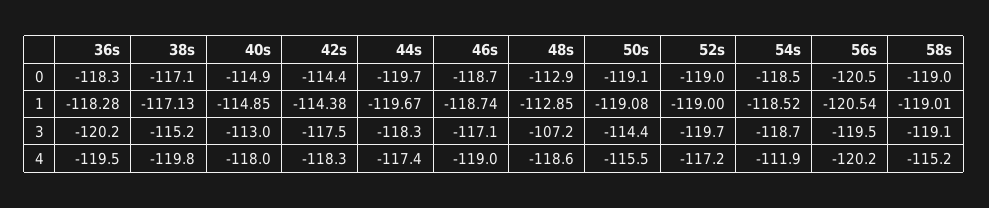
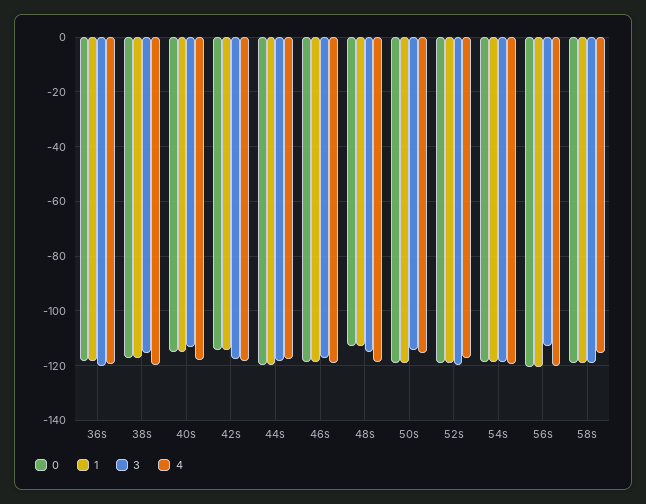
  {
    "0": {
      "36s": -118.3,
      "38s": -117.1,
      "40s": -114.9,
      "42s": -114.4,
      "44s": -119.7,
      "46s": -118.7,
      "48s": -112.9,
      "50s": -119.1,
      "52s": -119,
      "54s": -118.5,
      "56s": -120.5,
      "58s": -119
    },
    "1": {
      "36s": -118.28,
      "38s": -117.13,
      "40s": -114.85,
      "42s": -114.38,
      "44s": -119.67,
      "46s": -118.74,
      "48s": -112.85,
      "50s": -119.08,
      "52s": -119,
      "54s": -118.52,
      "56s": -120.54,
      "58s": -119.01
    },
    "3": {
      "36s": -120.2,
      "38s": -115.2,
      "40s": -113,
      "42s": -117.5,
      "44s": -118.3,
      "46s": -117.1,
-     "48s": -107.2,
+     "48s": -115,
      "50s": -114.4,
      "52s": -119.7,
      "54s": -118.7,
-     "56s": -119.5,
+     "56s": -112.5,
      "58s": -119.1
    },
    "4": {
      "36s": -119.5,
      "38s": -119.8,
      "40s": -118,
      "42s": -118.3,
      "44s": -117.4,
      "46s": -119,
      "48s": -118.6,
      "50s": -115.5,
      "52s": -117.2,
-     "54s": -111.9,
+     "54s": -120,
      "56s": -120.2,
      "58s": -115.2
    }
  }

